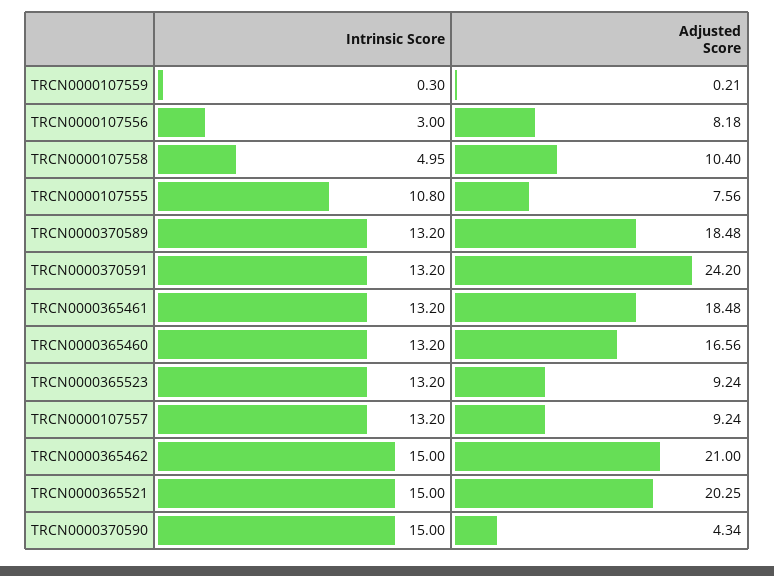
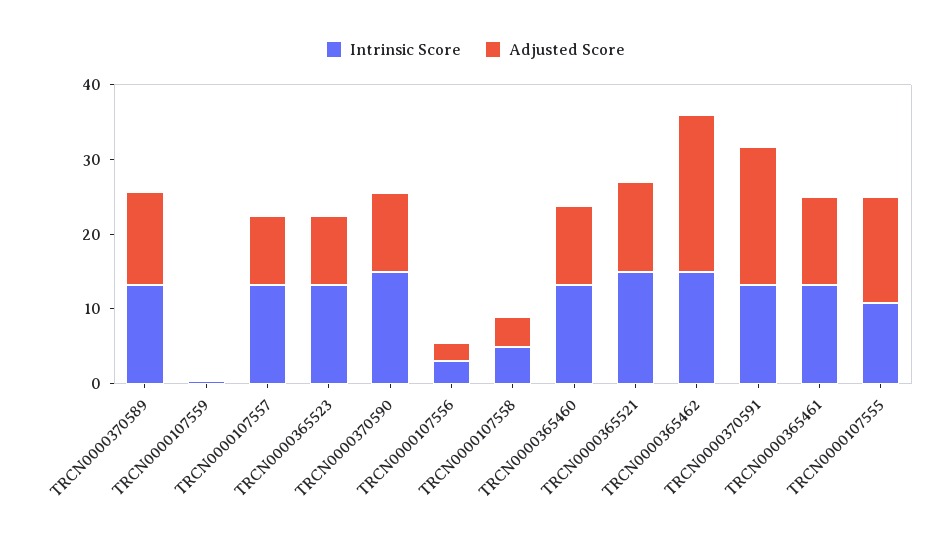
  {
    "Intrinsic Score": {
      "TRCN0000107559": 0.3,
      "TRCN0000107556": 3,
      "TRCN0000107558": 4.95,
      "TRCN0000107555": 10.8,
      "TRCN0000370589": 13.2,
      "TRCN0000370591": 13.2,
      "TRCN0000365461": 13.2,
      "TRCN0000365460": 13.2,
      "TRCN0000365523": 13.2,
      "TRCN0000107557": 13.2,
      "TRCN0000365462": 15,
      "TRCN0000365521": 15,
      "TRCN0000370590": 15
    },
    "Adjusted Score": {
      "TRCN0000107559": 0.21,
-     "TRCN0000107556": 8.18,
+     "TRCN0000107556": 2,
-     "TRCN0000107558": 10.4,
+     "TRCN0000107558": 4,
-     "TRCN0000107555": 7.56,
+     "TRCN0000107555": 14,
-     "TRCN0000370589": 18.48,
+     "TRCN0000370589": 12,
-     "TRCN0000370591": 24.2,
+     "TRCN0000370591": 18,
-     "TRCN0000365461": 18.48,
+     "TRCN0000365461": 12,
-     "TRCN0000365460": 16.56,
+     "TRCN0000365460": 10,
      "TRCN0000365523": 9.24,
      "TRCN0000107557": 9.24,
      "TRCN0000365462": 21,
-     "TRCN0000365521": 20.25,
+     "TRCN0000365521": 12,
-     "TRCN0000370590": 4.34
+     "TRCN0000370590": 10
    }
  }

